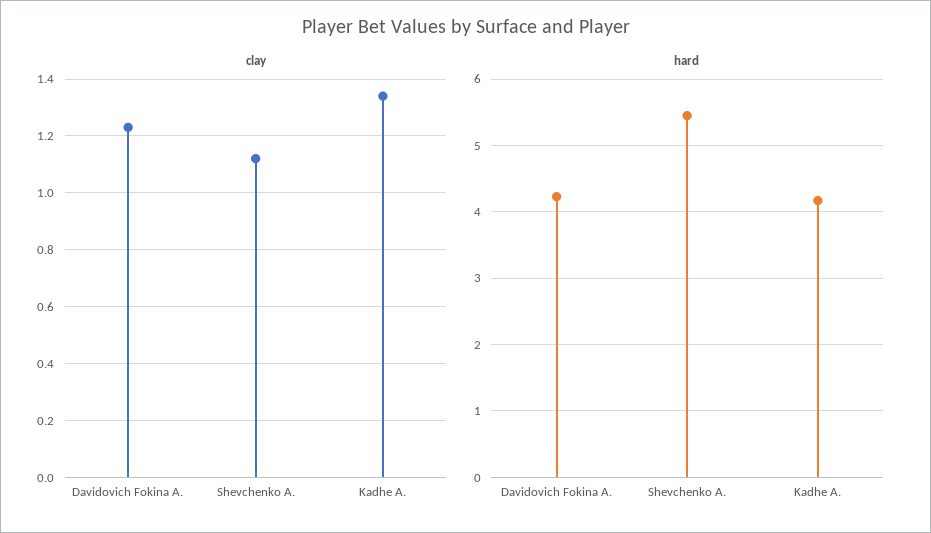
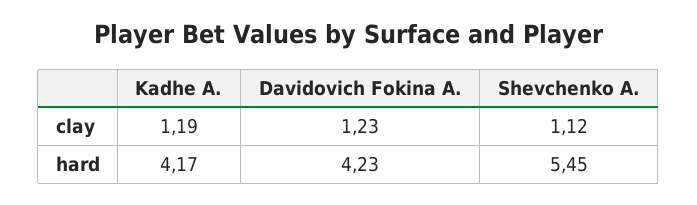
  {
    "clay": {
      "Davidovich Fokina A.": 1.23,
      "Shevchenko A.": 1.12,
-     "Kadhe A.": 1.35
+     "Kadhe A.": 1.19
    },
    "hard": {
      "Davidovich Fokina A.": 4.23,
      "Shevchenko A.": 5.45,
      "Kadhe A.": 4.17
    }
  }

